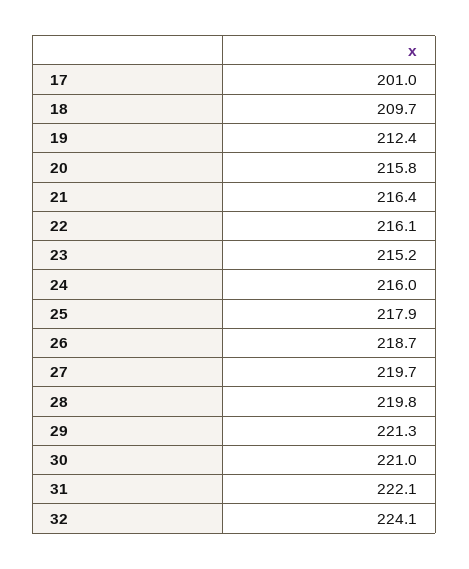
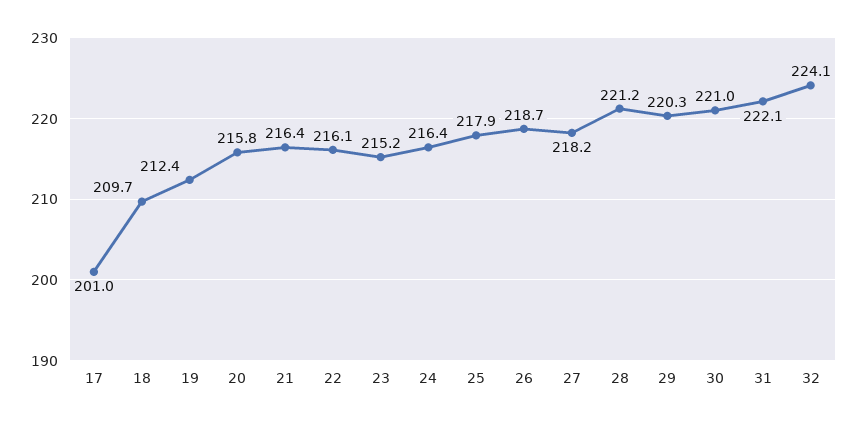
  {
    "17": 201,
    "18": 209.7,
    "19": 212.4,
    "20": 215.8,
    "21": 216.4,
    "22": 216.1,
    "23": 215.2,
-   "24": 216,
+   "24": 216.4,
    "25": 217.9,
    "26": 218.7,
-   "27": 219.7,
+   "27": 218.2,
-   "28": 219.8,
+   "28": 221.2,
-   "29": 221.3,
+   "29": 220.3,
    "30": 221,
    "31": 222.1,
    "32": 224.1
  }

